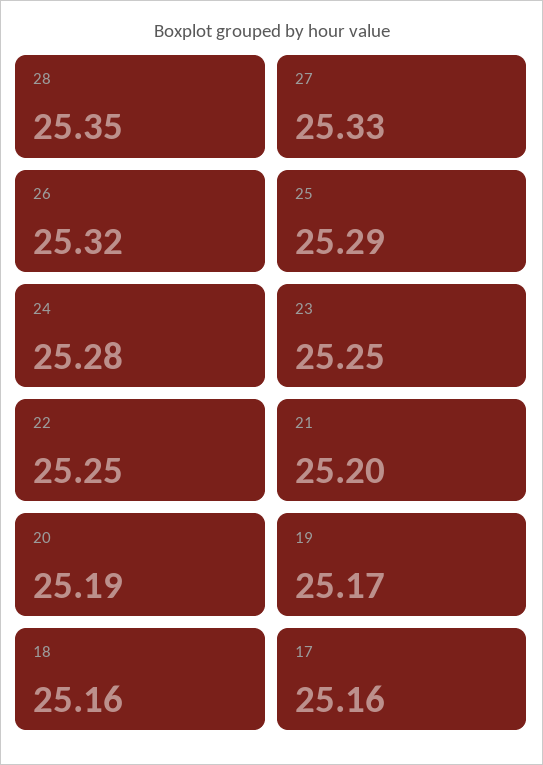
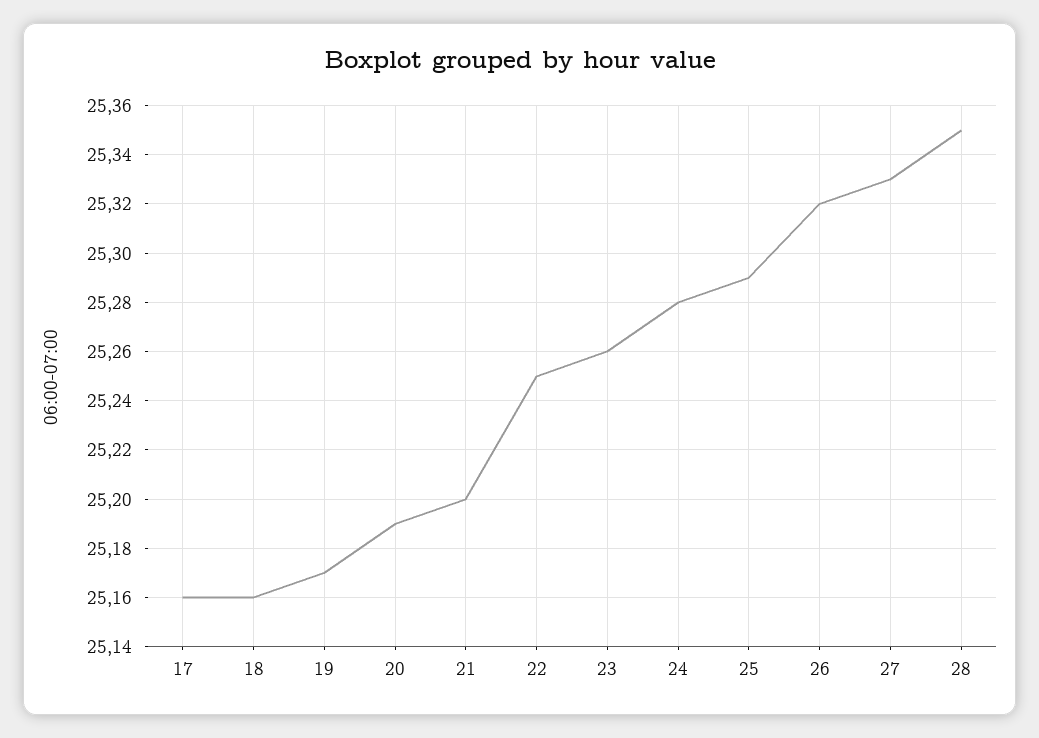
  {
    "28": 25.35,
    "27": 25.33,
    "26": 25.32,
    "25": 25.29,
    "24": 25.28,
-   "23": 25.25,
+   "23": 25.26,
    "22": 25.25,
    "21": 25.2,
    "20": 25.19,
    "19": 25.17,
    "18": 25.16,
    "17": 25.16
  }

